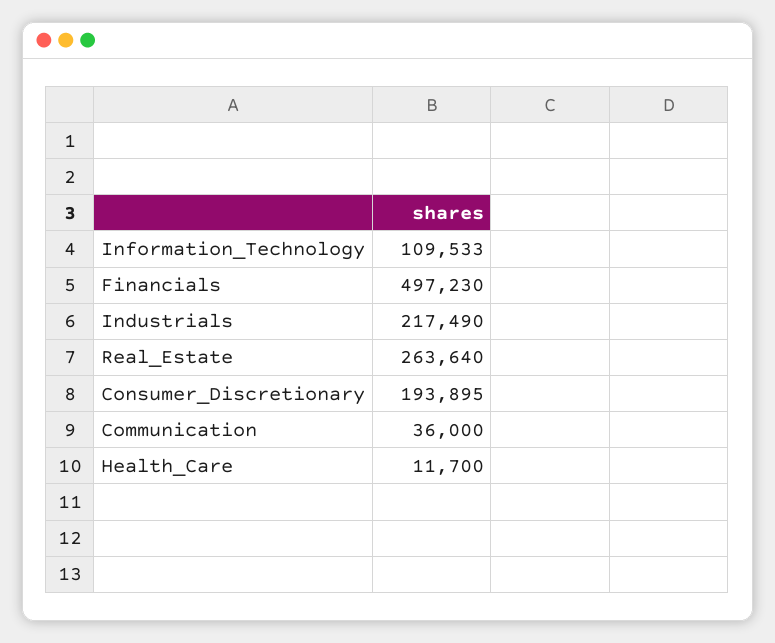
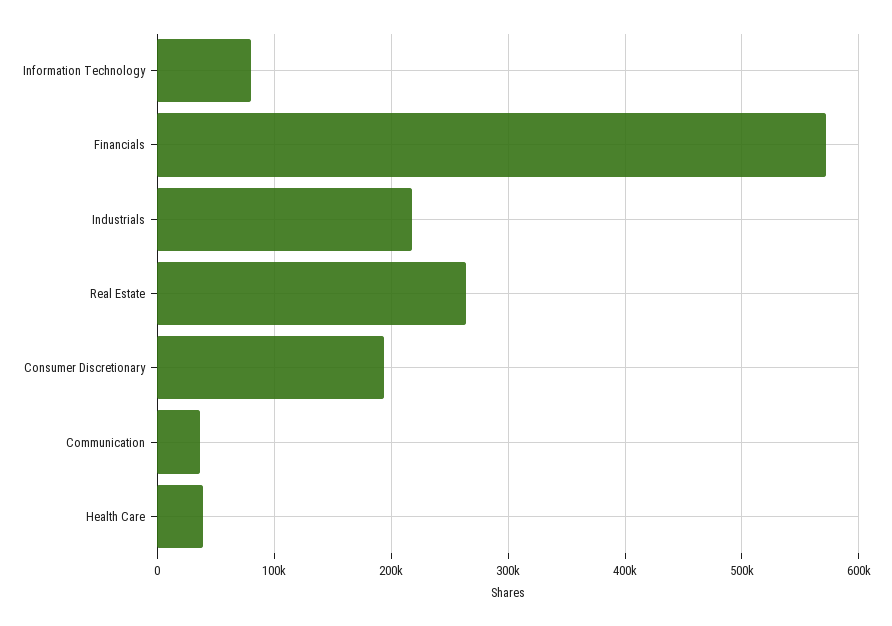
  {
-   "Information_Technology": 109533,
+   "Information_Technology": 80000,
-   "Financials": 497230,
+   "Financials": 570000,
    "Industrials": 217490,
    "Real_Estate": 263640,
    "Consumer_Discretionary": 193895,
    "Communication": 36000,
-   "Health_Care": 11700
+   "Health_Care": 40000
  }

